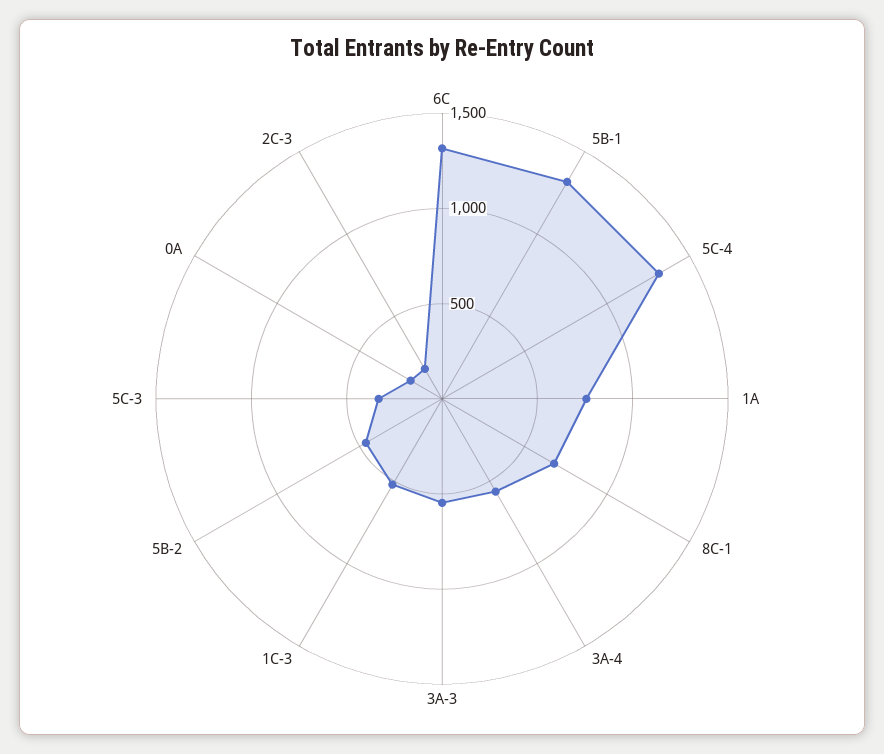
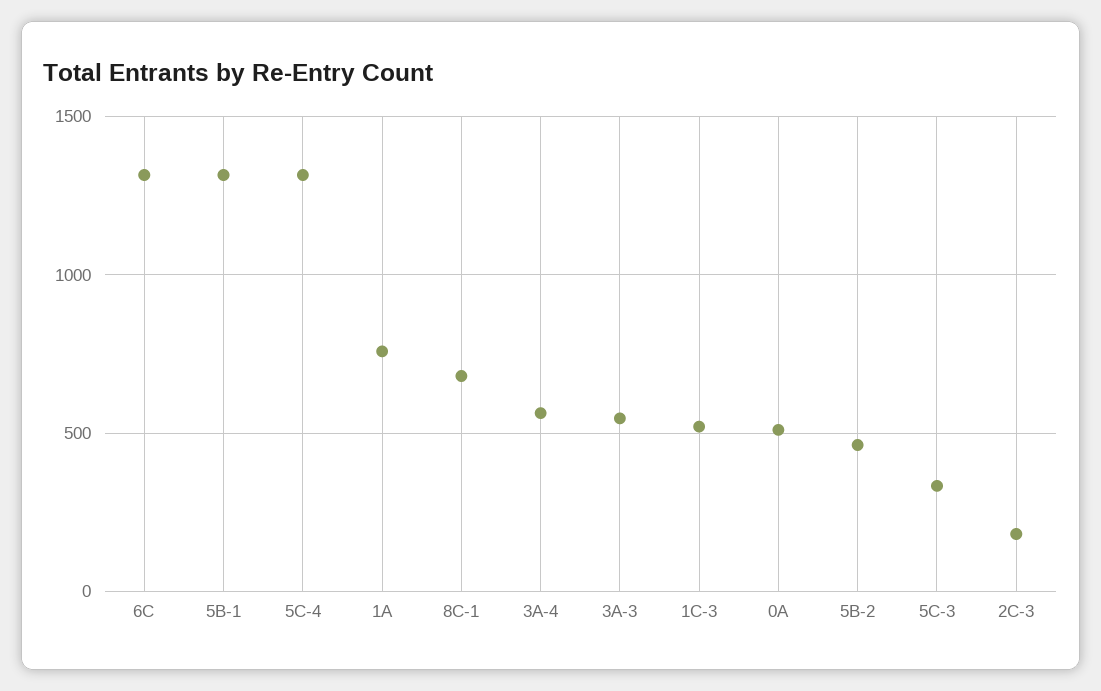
  {
    "6C": 1300,
    "5B-1": 1300,
    "5C-4": 1300,
    "1A": 750,
    "8C-1": 700,
    "3A-4": 550,
    "3A-3": 550,
    "1C-3": 500,
    "5B-2": 450,
    "5C-3": 350,
-   "0A": 200,
+   "0A": 500,
    "2C-3": 200
  }

